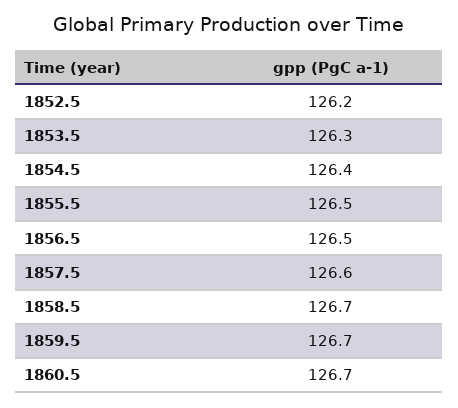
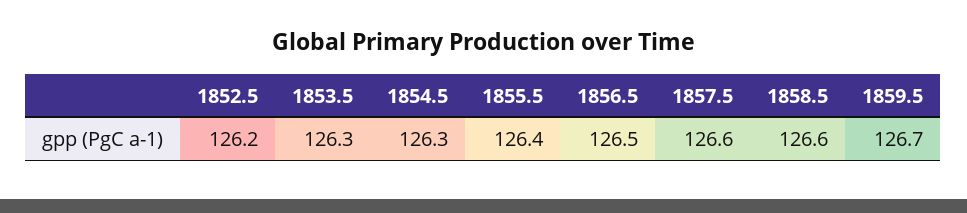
  {
    "1852.5": 126.2,
    "1853.5": 126.3,
-   "1854.5": 126.4,
+   "1854.5": 126.3,
-   "1855.5": 126.5,
+   "1855.5": 126.4,
    "1856.5": 126.5,
    "1857.5": 126.6,
-   "1858.5": 126.7,
+   "1858.5": 126.6,
-   "1859.5": 126.7,
+   "1859.5": 126.7
-   "1860.5": 126.7
  }

